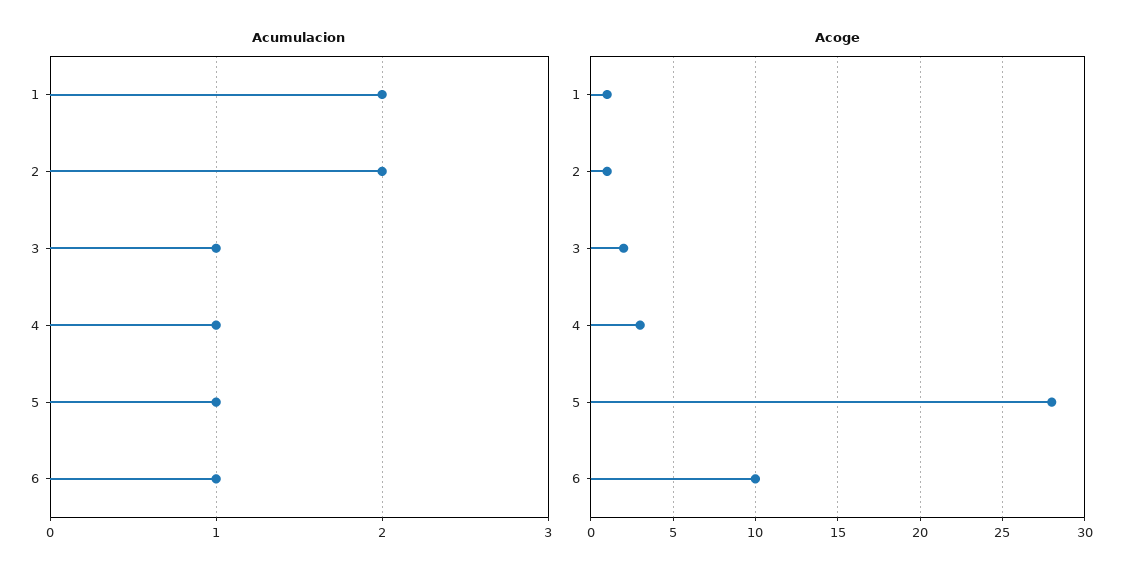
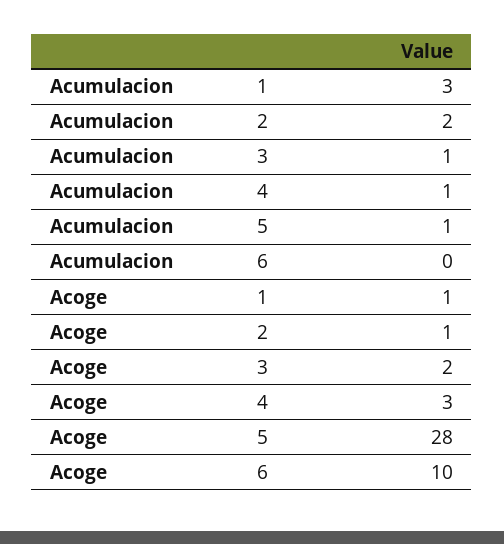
  {
    "Acumulacion": {
-     "1": 2,
+     "1": 3,
      "2": 2,
      "3": 1,
      "4": 1,
      "5": 1,
-     "6": 1
+     "6": 0
    },
    "Acoge": {
      "1": 1,
      "2": 1,
      "3": 2,
      "4": 3,
      "5": 28,
      "6": 10
    }
  }

